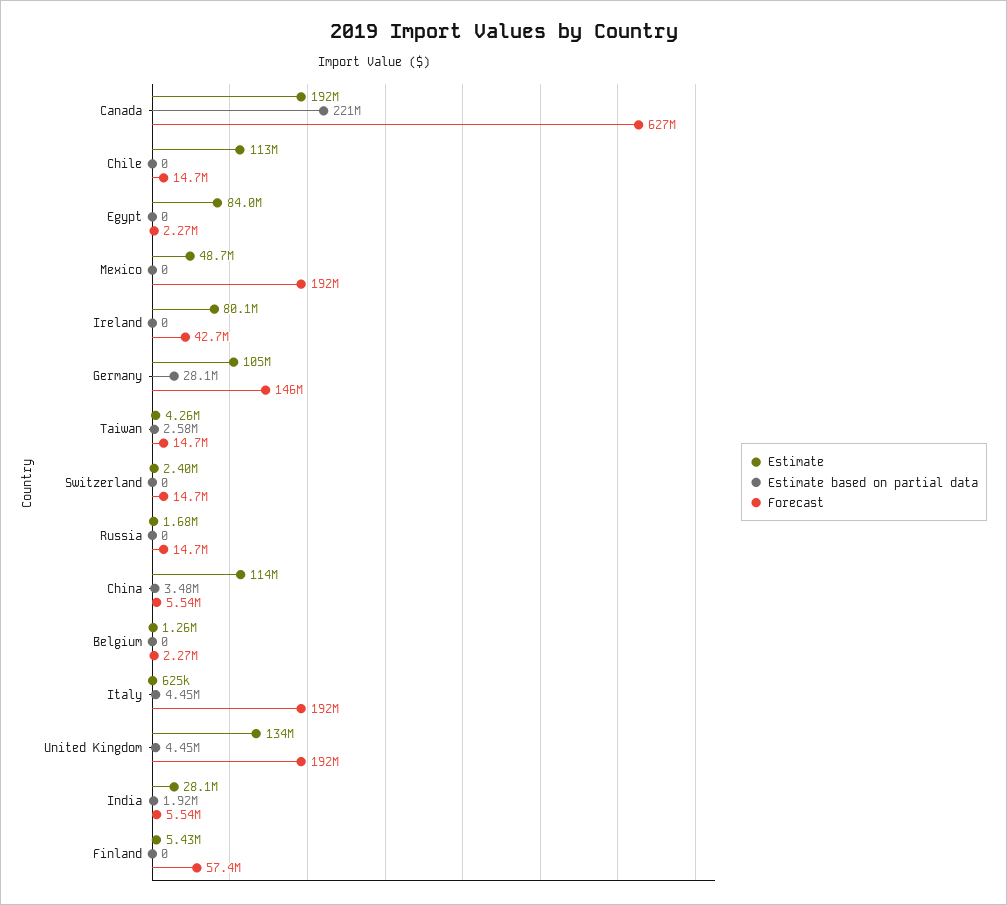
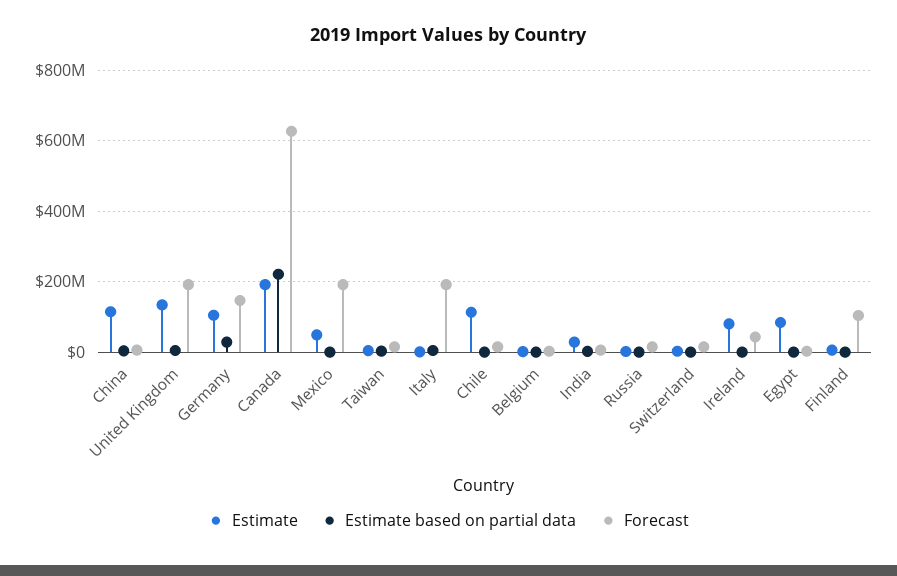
  {
    "Estimate": {
      "Canada": 192000000,
      "Chile": 113000000,
      "Egypt": 84000000,
      "Mexico": 48700000,
      "Ireland": 80100000,
      "Germany": 105000000,
      "Taiwan": 4260000,
      "Switzerland": 2400000,
      "Russia": 1680000,
      "China": 114000000,
      "Belgium": 1260000,
      "Italy": 625000,
      "United Kingdom": 134000000,
      "India": 28100000,
      "Finland": 5430000
    },
    "Estimate based on partial data": {
      "Canada": 221000000,
      "Chile": 0,
      "Egypt": 0,
      "Mexico": 0,
      "Ireland": 0,
      "Germany": 28100000,
      "Taiwan": 2580000,
      "Switzerland": 0,
      "Russia": 0,
      "China": 3480000,
      "Belgium": 0,
      "Italy": 4450000,
      "United Kingdom": 4450000,
      "India": 1920000,
      "Finland": 0
    },
    "Forecast": {
      "Canada": 627000000,
      "Chile": 14700000,
      "Egypt": 2270000,
      "Mexico": 192000000,
      "Ireland": 42700000,
      "Germany": 146000000,
      "Taiwan": 14700000,
      "Switzerland": 14700000,
      "Russia": 14700000,
      "China": 5540000,
      "Belgium": 2270000,
      "Italy": 192000000,
      "United Kingdom": 192000000,
      "India": 5540000,
-     "Finland": 57400000
+     "Finland": 100000000
    }
  }

